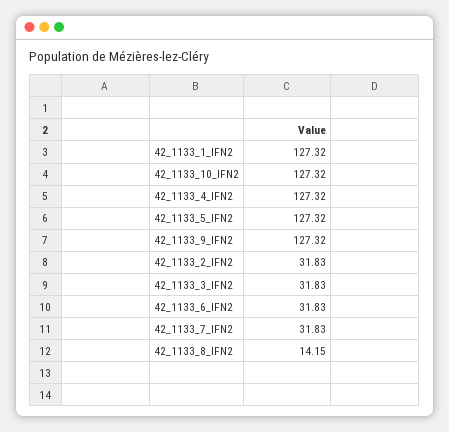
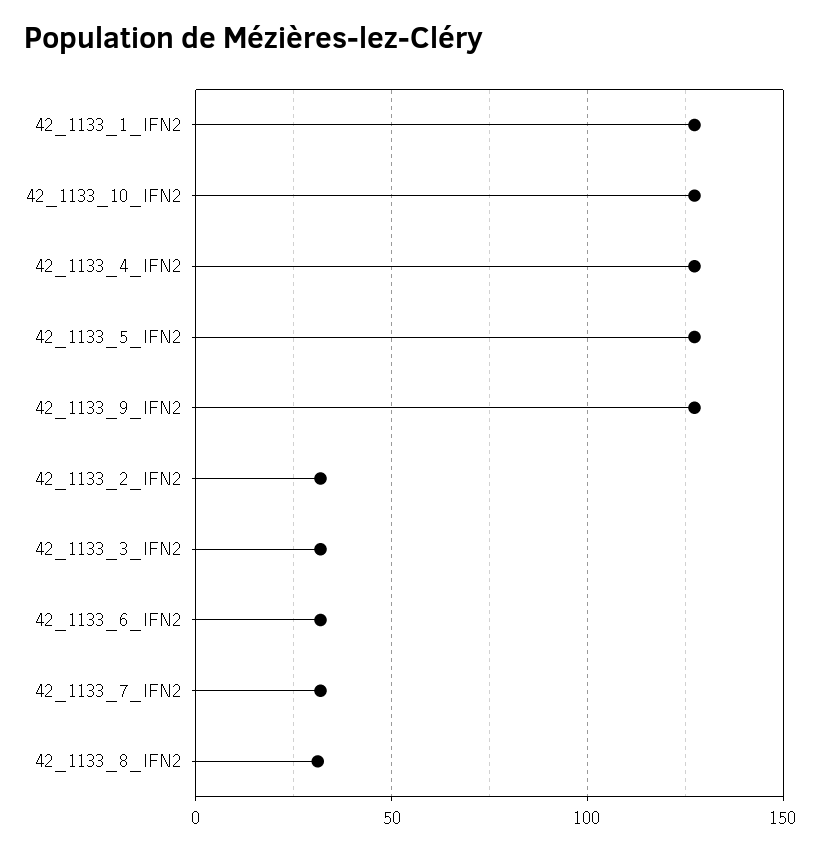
  {
    "42_1133_1_IFN2": 127.32,
    "42_1133_10_IFN2": 127.32,
    "42_1133_4_IFN2": 127.32,
    "42_1133_5_IFN2": 127.32,
    "42_1133_9_IFN2": 127.32,
    "42_1133_2_IFN2": 31.83,
    "42_1133_3_IFN2": 31.83,
    "42_1133_6_IFN2": 31.83,
    "42_1133_7_IFN2": 31.83,
-   "42_1133_8_IFN2": 14.15
+   "42_1133_8_IFN2": 30
  }

